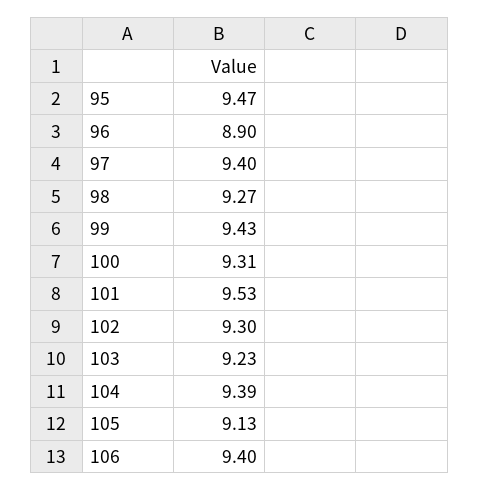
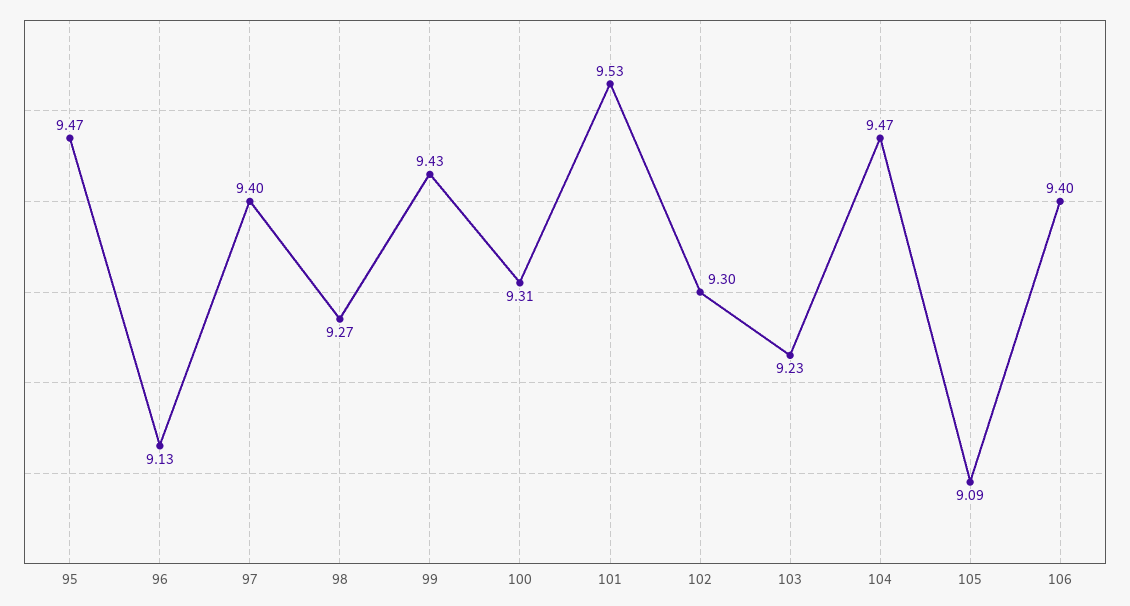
  {
    "95": 9.47,
-   "96": 8.9,
+   "96": 9.13,
    "97": 9.4,
    "98": 9.27,
    "99": 9.43,
    "100": 9.31,
    "101": 9.53,
    "102": 9.3,
    "103": 9.23,
-   "104": 9.39,
+   "104": 9.47,
-   "105": 9.13,
+   "105": 9.09,
    "106": 9.4
  }

